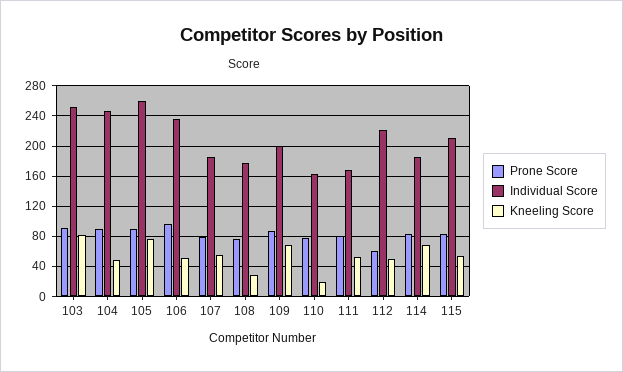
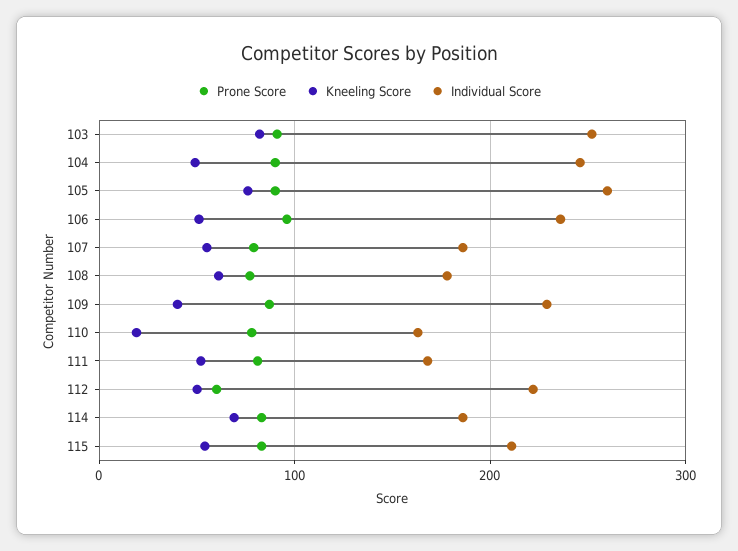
  {
    "Prone Score": {
      "103": 90,
      "104": 90,
      "105": 90,
      "106": 100,
      "107": 80,
      "108": 80,
      "109": 90,
      "110": 80,
      "111": 80,
      "112": 60,
      "114": 80,
      "115": 80
    },
    "Individual Score": {
      "103": 250,
      "104": 250,
      "105": 260,
      "106": 240,
      "107": 190,
      "108": 180,
-     "109": 200,
+     "109": 230,
      "110": 160,
      "111": 170,
      "112": 220,
      "114": 190,
      "115": 210
    },
    "Kneeling Score": {
      "103": 80,
      "104": 50,
      "105": 80,
      "106": 50,
      "107": 60,
-     "108": 30,
+     "108": 60,
-     "109": 70,
+     "109": 40,
      "110": 20,
      "111": 50,
      "112": 50,
      "114": 70,
      "115": 50
    }
  }

